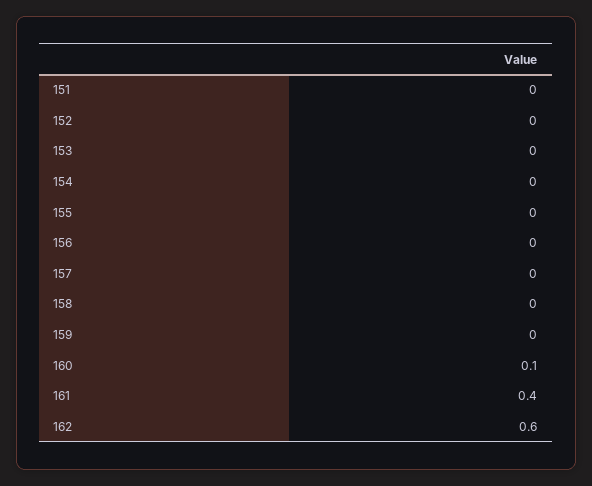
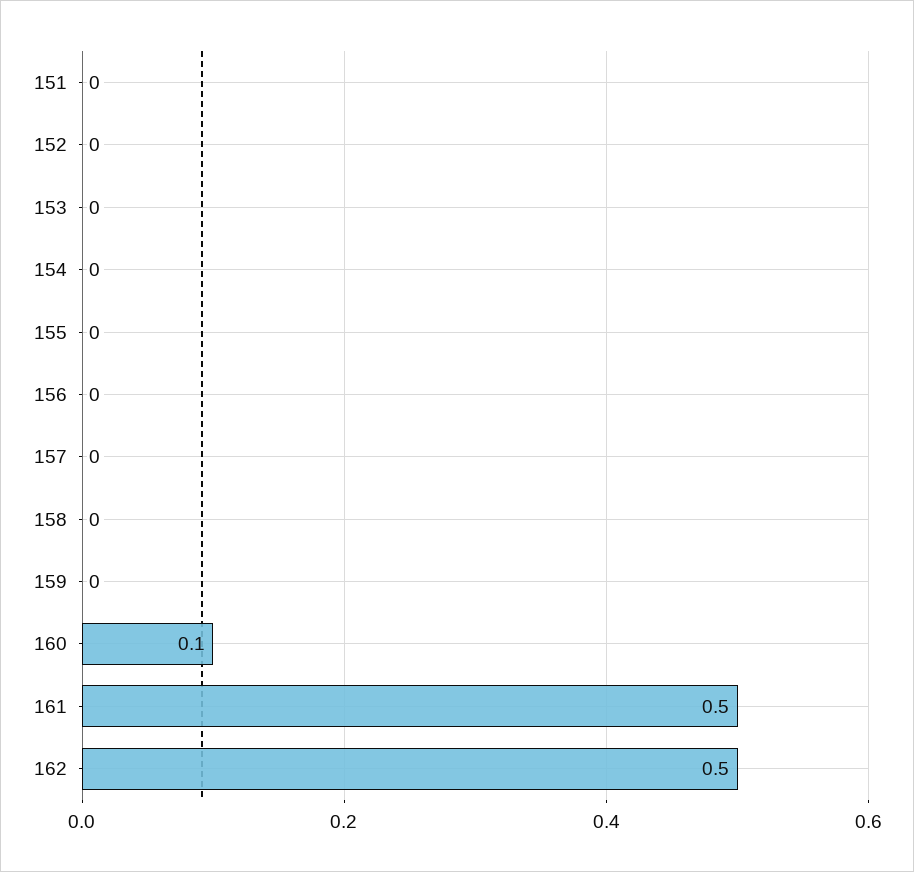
  {
    "151": 0,
    "152": 0,
    "153": 0,
    "154": 0,
    "155": 0,
    "156": 0,
    "157": 0,
    "158": 0,
    "159": 0,
    "160": 0.1,
-   "161": 0.4,
+   "161": 0.5,
-   "162": 0.6
+   "162": 0.5
  }

